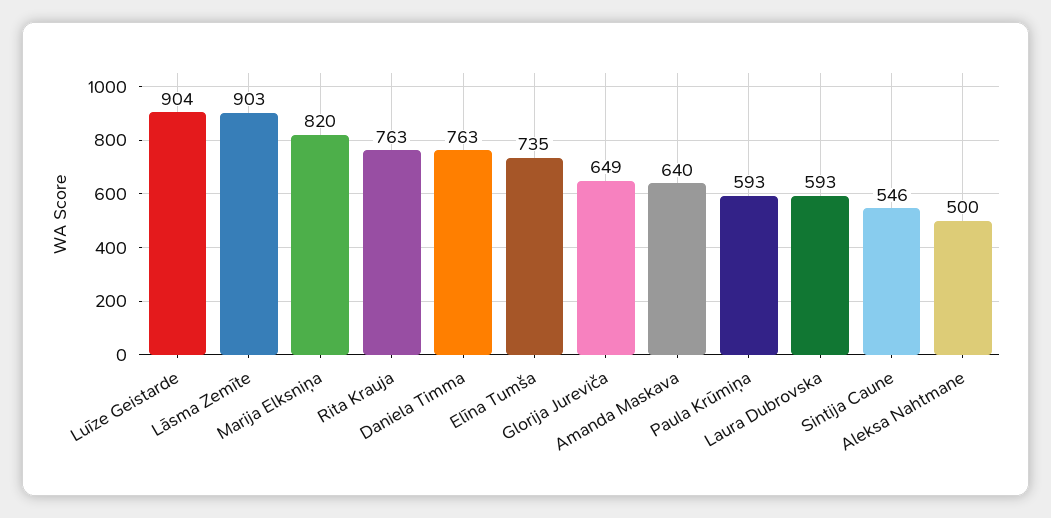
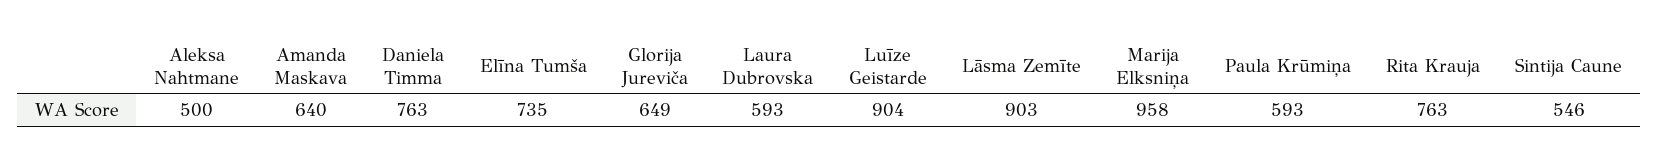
  {
    "Luīze Geistarde": 904,
    "Lāsma Zemīte": 903,
-   "Marija Elksniņa": 820,
+   "Marija Elksniņa": 958,
    "Rita Krauja": 763,
    "Daniela Timma": 763,
    "Elīna Tumša": 735,
    "Glorija Jureviča": 649,
    "Amanda Maskava": 640,
    "Paula Krūmiņa": 593,
    "Laura Dubrovska": 593,
    "Sintija Caune": 546,
    "Aleksa Nahtmane": 500
  }

